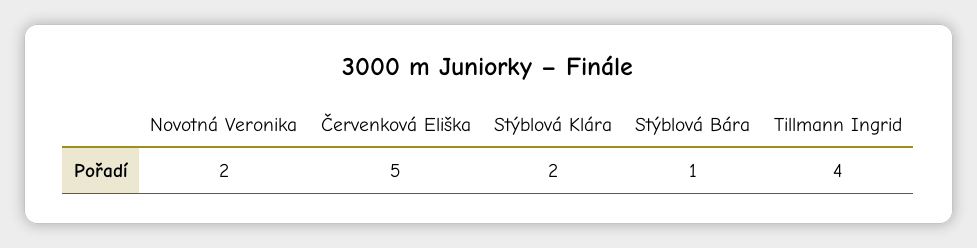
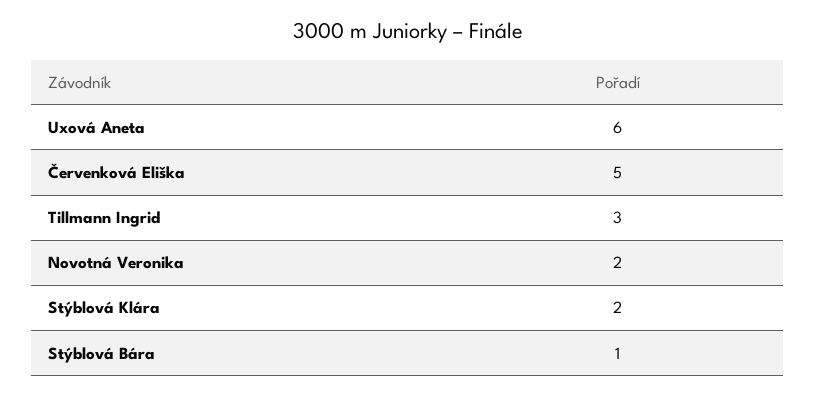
  {
    "Novotná Veronika": 2,
    "Červenková Eliška": 5,
    "Stýblová Klára": 2,
    "Stýblová Bára": 1,
-   "Tillmann Ingrid": 4
+   "Tillmann Ingrid": 3,
+   "Uxová Aneta": 6
  }

